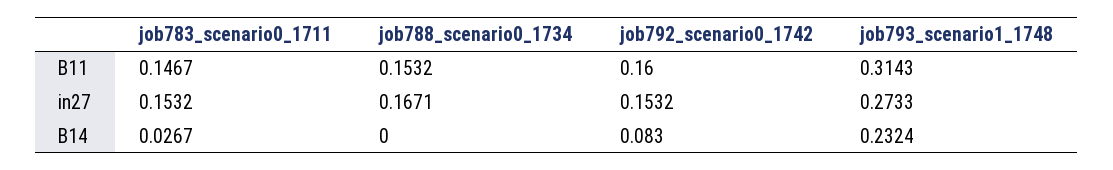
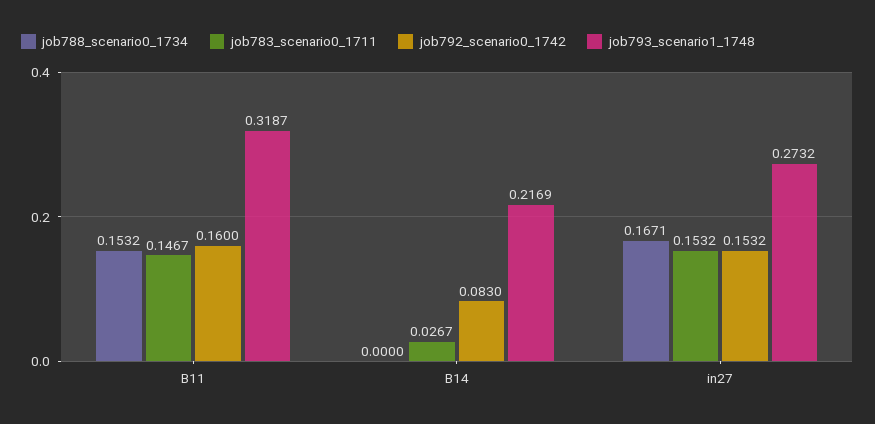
  {
    "job783_scenario0_1711": {
      "B11": 0.1467,
      "in27": 0.1532,
      "B14": 0.0267
    },
    "job788_scenario0_1734": {
      "B11": 0.1532,
      "in27": 0.1671,
      "B14": 0
    },
    "job792_scenario0_1742": {
      "B11": 0.16,
      "in27": 0.1532,
      "B14": 0.083
    },
    "job793_scenario1_1748": {
-     "B11": 0.3143,
+     "B11": 0.3187,
-     "in27": 0.2733,
+     "in27": 0.2732,
-     "B14": 0.2324
+     "B14": 0.2169
    }
  }

